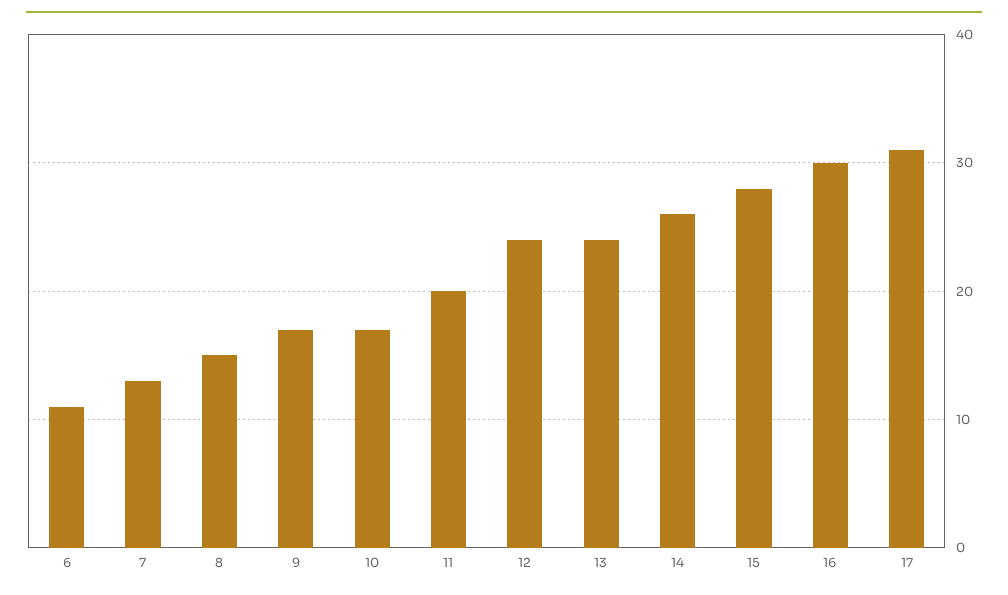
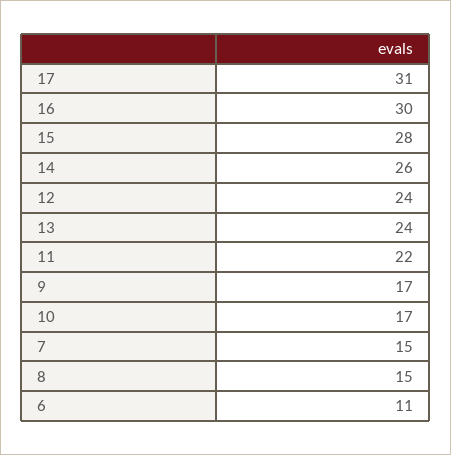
  {
    "6": 11,
-   "7": 13,
+   "7": 15,
    "8": 15,
    "9": 17,
    "10": 17,
-   "11": 20,
+   "11": 22,
    "12": 24,
    "13": 24,
    "14": 26,
    "15": 28,
    "16": 30,
    "17": 31
  }

